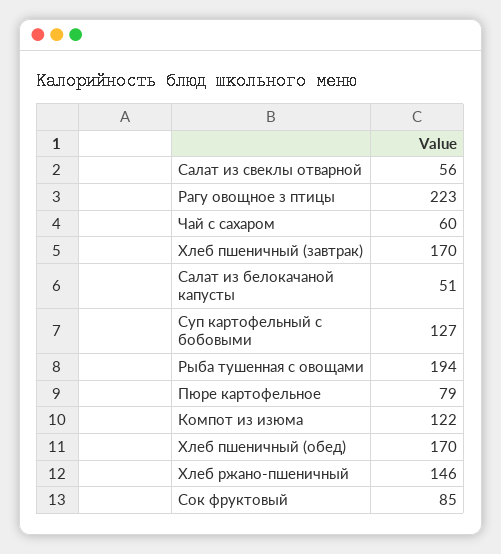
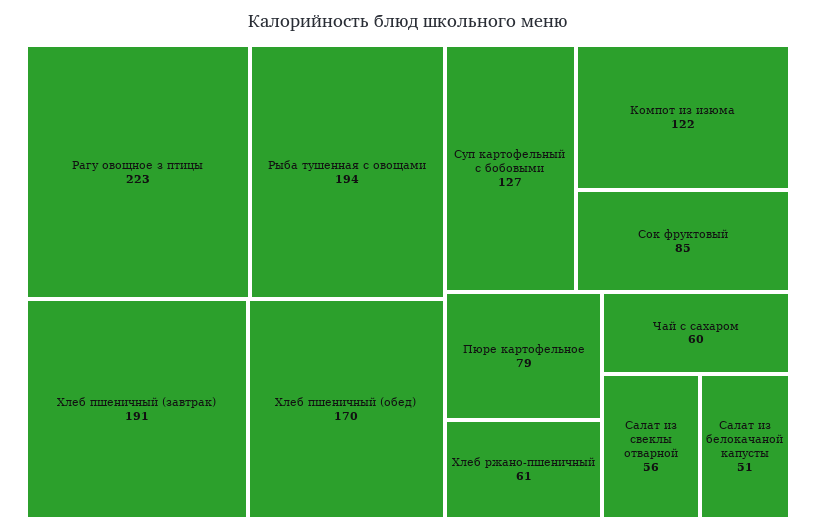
  {
    "Салат из свеклы отварной": 56,
    "Рагу овощное з птицы": 223,
    "Чай с сахаром": 60,
-   "Хлеб пшеничный (завтрак)": 170,
+   "Хлеб пшеничный (завтрак)": 191,
    "Салат из белокачаной капусты": 51,
    "Суп картофельный с бобовыми": 127,
    "Рыба тушенная с овощами": 194,
    "Пюре картофельное": 79,
    "Компот из изюма": 122,
    "Хлеб пшеничный (обед)": 170,
-   "Хлеб ржано-пшеничный": 146,
+   "Хлеб ржано-пшеничный": 61,
    "Сок фруктовый": 85
  }

